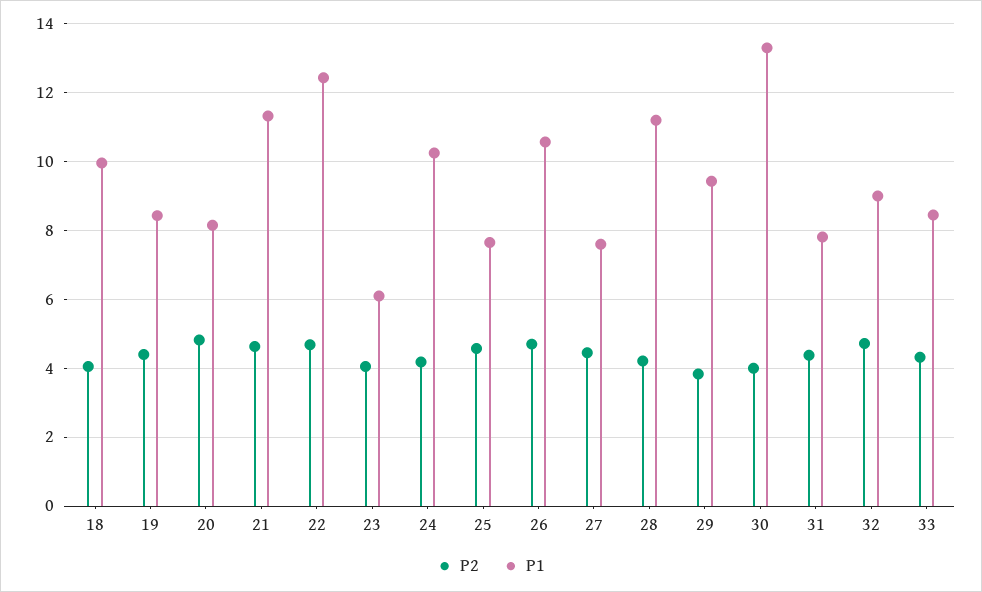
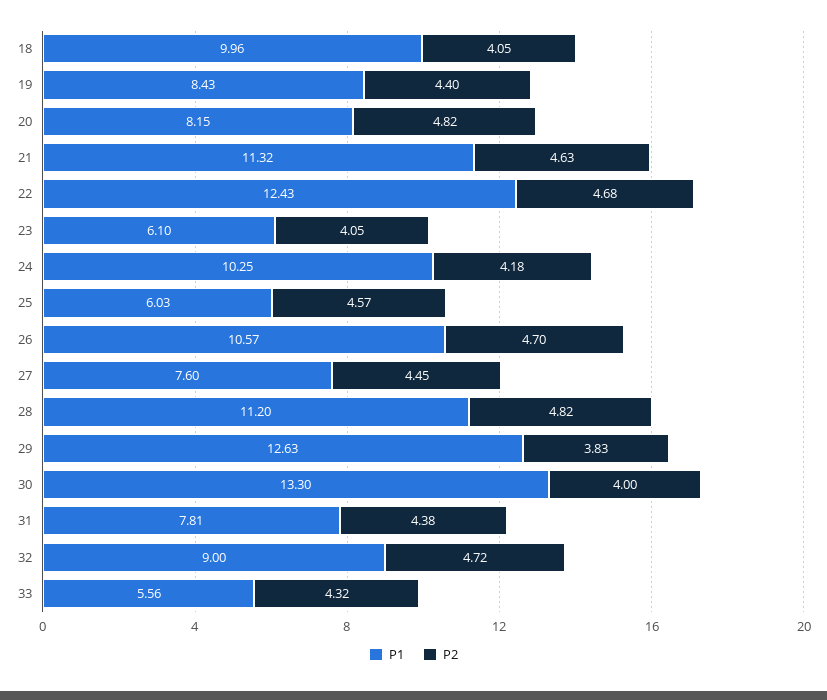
  {
    "P2": {
      "18": 4.05,
      "19": 4.4,
      "20": 4.82,
      "21": 4.63,
      "22": 4.68,
      "23": 4.05,
      "24": 4.18,
      "25": 4.57,
      "26": 4.7,
      "27": 4.45,
-     "28": 4.2,
+     "28": 4.82,
      "29": 3.83,
      "30": 4,
      "31": 4.38,
      "32": 4.72,
      "33": 4.32
    },
    "P1": {
      "18": 9.96,
      "19": 8.43,
      "20": 8.15,
      "21": 11.32,
      "22": 12.43,
      "23": 6.1,
      "24": 10.25,
-     "25": 7.6,
+     "25": 6.03,
      "26": 10.57,
      "27": 7.6,
      "28": 11.2,
-     "29": 9.4,
+     "29": 12.63,
      "30": 13.3,
      "31": 7.81,
      "32": 9,
-     "33": 8.4
+     "33": 5.56
    }
  }

